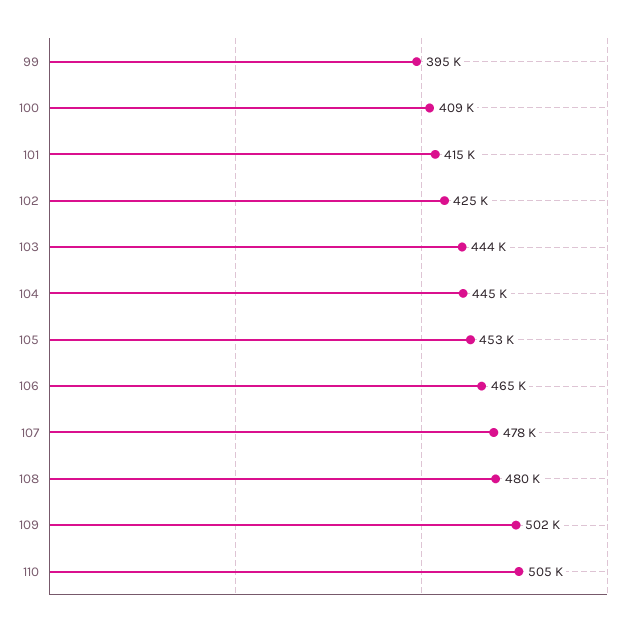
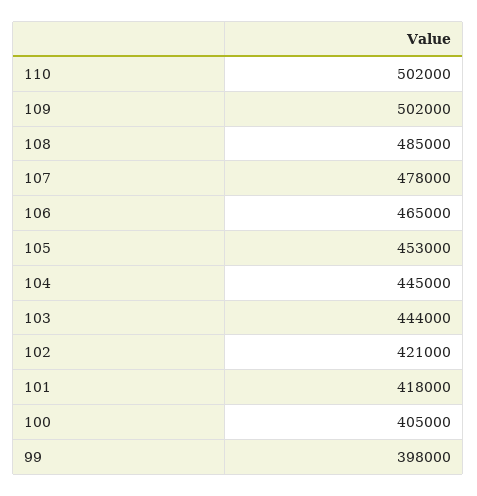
  {
-   "99": 395000,
+   "99": 398000,
-   "100": 409000,
+   "100": 405000,
-   "101": 415000,
+   "101": 418000,
-   "102": 425000,
+   "102": 421000,
    "103": 444000,
    "104": 445000,
    "105": 453000,
    "106": 465000,
    "107": 478000,
-   "108": 480000,
+   "108": 485000,
    "109": 502000,
-   "110": 505000
+   "110": 502000
  }

